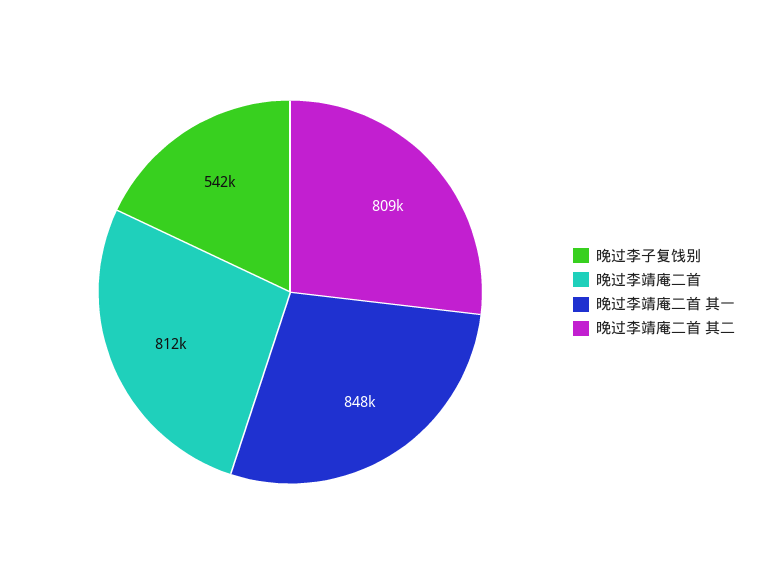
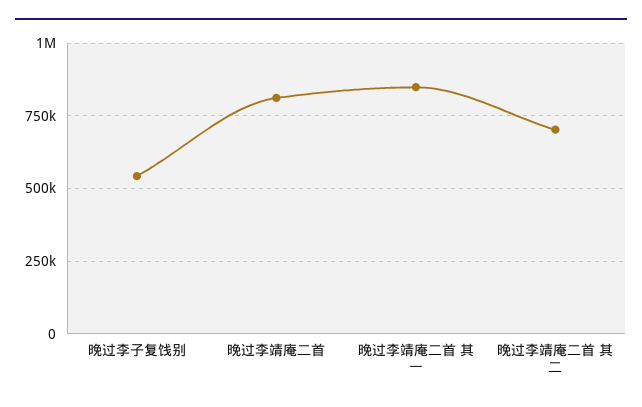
  {
    "晚过李子复饯别": 542000,
    "晚过李靖庵二首": 812000,
    "晚过李靖庵二首 其一": 848000,
-   "晚过李靖庵二首 其二": 809000
+   "晚过李靖庵二首 其二": 700000
  }

